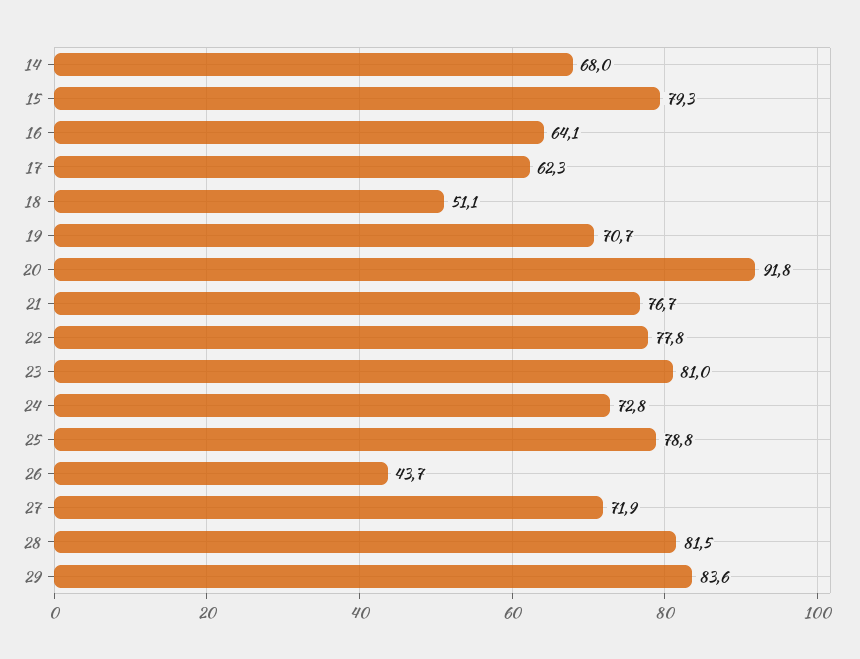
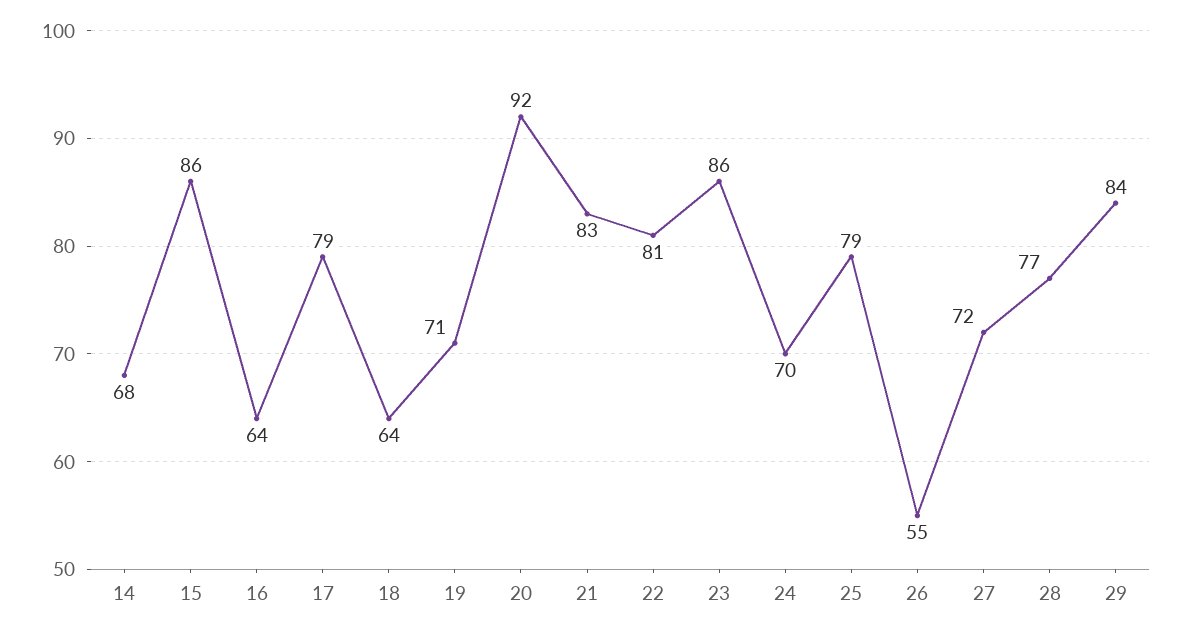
  {
    "14": 68,
-   "15": 79.3,
+   "15": 86,
    "16": 64.1,
-   "17": 62.3,
+   "17": 79,
-   "18": 51.1,
+   "18": 64,
    "19": 70.7,
    "20": 91.8,
-   "21": 76.7,
+   "21": 83,
-   "22": 77.8,
+   "22": 81,
-   "23": 81,
+   "23": 86,
-   "24": 72.8,
+   "24": 70,
    "25": 78.8,
-   "26": 43.7,
+   "26": 55,
    "27": 71.9,
-   "28": 81.5,
+   "28": 77,
    "29": 83.6
  }

